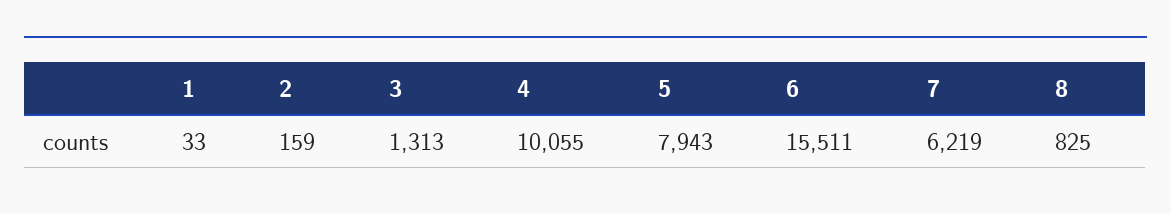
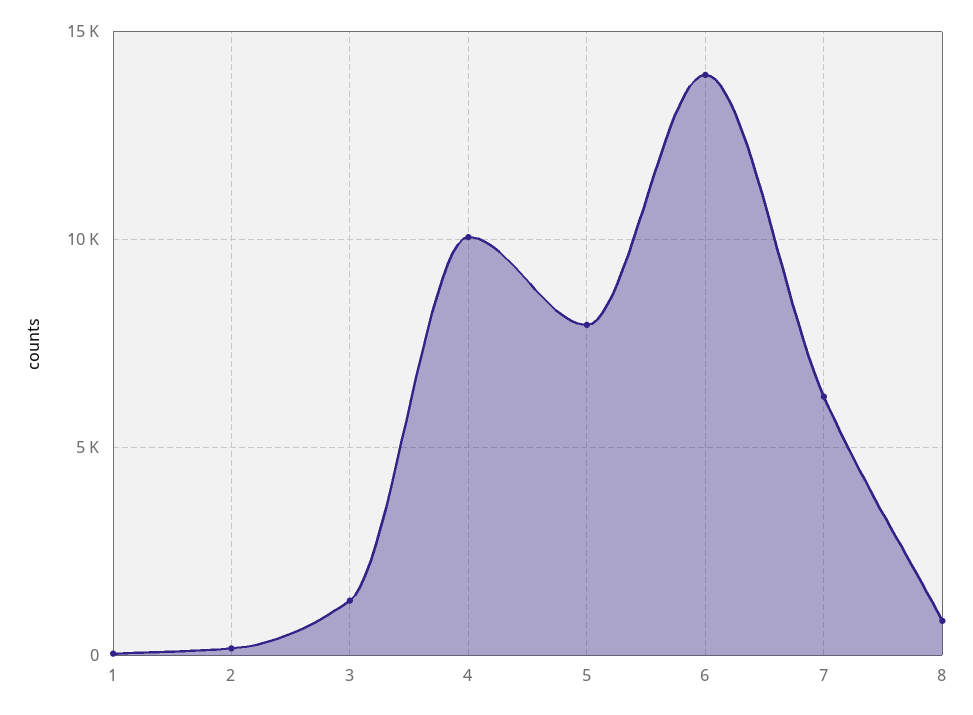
  {
    "1": 33,
    "2": 159,
    "3": 1313,
    "4": 10055,
    "5": 7943,
-   "6": 15511,
+   "6": 14000,
    "7": 6219,
    "8": 825
  }

